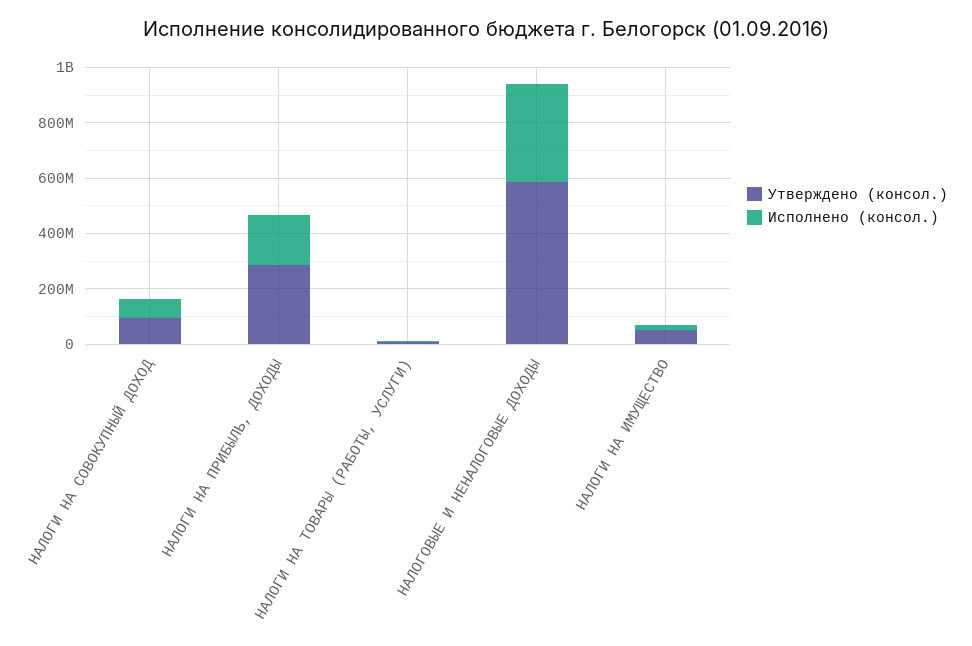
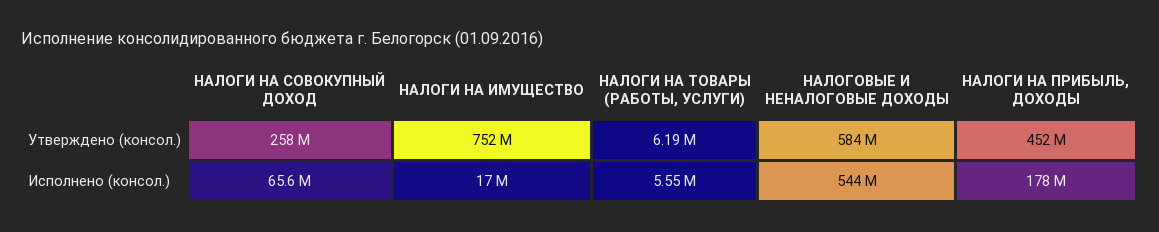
  {
    "Утверждено (консол.)": {
-     "НАЛОГИ НА СОВОКУПНЫЙ ДОХОД": 100000000,
+     "НАЛОГИ НА СОВОКУПНЫЙ ДОХОД": 258000000,
-     "НАЛОГИ НА ПРИБЫЛЬ, ДОХОДЫ": 300000000,
+     "НАЛОГИ НА ПРИБЫЛЬ, ДОХОДЫ": 452000000,
      "НАЛОГИ НА ТОВАРЫ (РАБОТЫ, УСЛУГИ)": 6190000,
      "НАЛОГОВЫЕ И НЕНАЛОГОВЫЕ ДОХОДЫ": 584000000,
-     "НАЛОГИ НА ИМУЩЕСТВО": 50000000
+     "НАЛОГИ НА ИМУЩЕСТВО": 752000000
    },
    "Исполнено (консол.)": {
      "НАЛОГИ НА СОВОКУПНЫЙ ДОХОД": 65600000,
      "НАЛОГИ НА ПРИБЫЛЬ, ДОХОДЫ": 178000000,
      "НАЛОГИ НА ТОВАРЫ (РАБОТЫ, УСЛУГИ)": 5550000,
-     "НАЛОГОВЫЕ И НЕНАЛОГОВЫЕ ДОХОДЫ": 350000000,
+     "НАЛОГОВЫЕ И НЕНАЛОГОВЫЕ ДОХОДЫ": 544000000,
      "НАЛОГИ НА ИМУЩЕСТВО": 17000000
    }
  }

